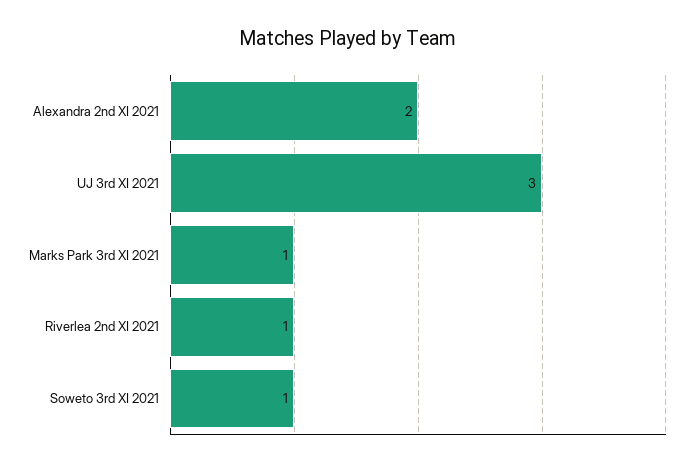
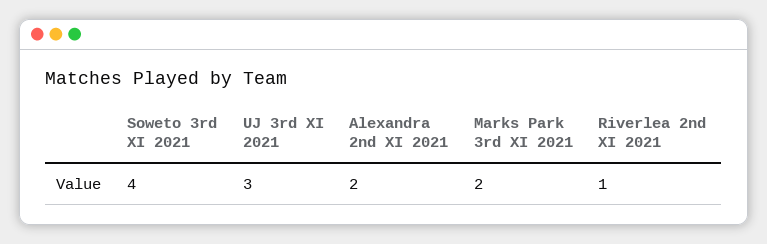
  {
    "Alexandra 2nd XI 2021": 2,
    "UJ 3rd XI 2021": 3,
-   "Marks Park 3rd XI 2021": 1,
+   "Marks Park 3rd XI 2021": 2,
    "Riverlea 2nd XI 2021": 1,
-   "Soweto 3rd XI 2021": 1
+   "Soweto 3rd XI 2021": 4
  }

